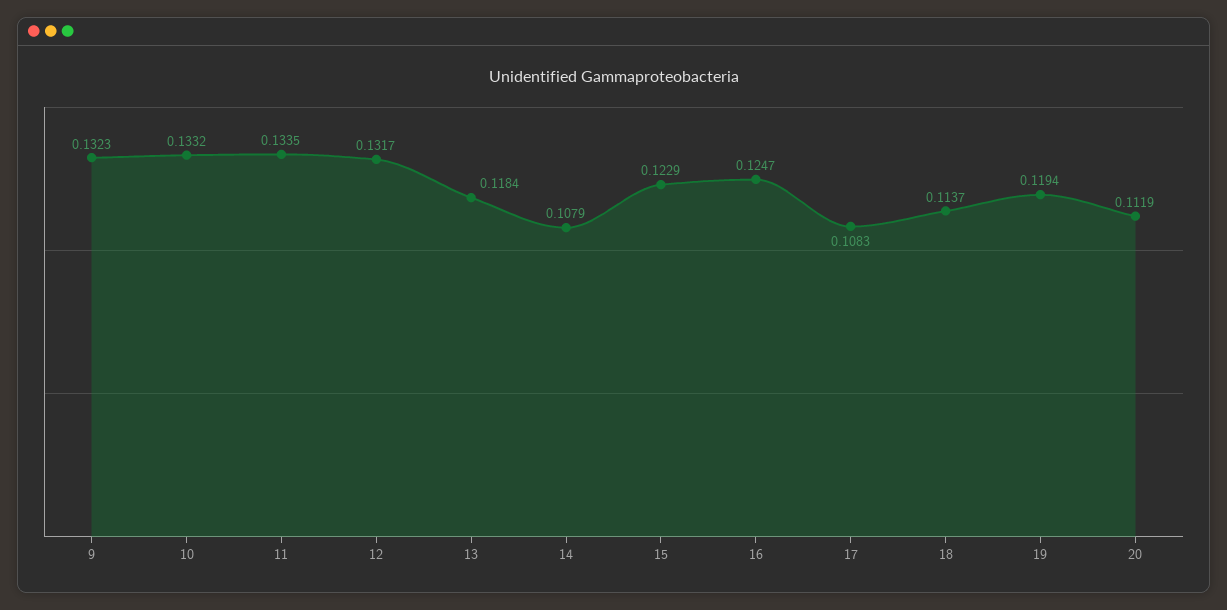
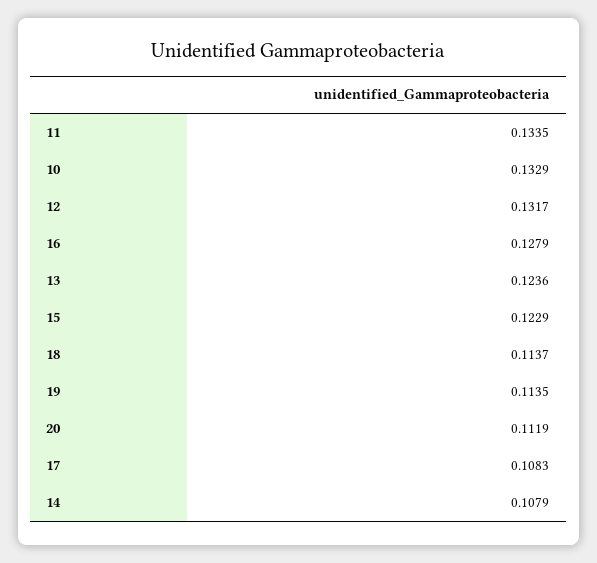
  {
-   "9": 0.1323,
-   "10": 0.1332,
+   "10": 0.1329,
    "11": 0.1335,
    "12": 0.1317,
-   "13": 0.1184,
+   "13": 0.1236,
    "14": 0.1079,
    "15": 0.1229,
-   "16": 0.1247,
+   "16": 0.1279,
    "17": 0.1083,
    "18": 0.1137,
-   "19": 0.1194,
+   "19": 0.1135,
    "20": 0.1119
  }

